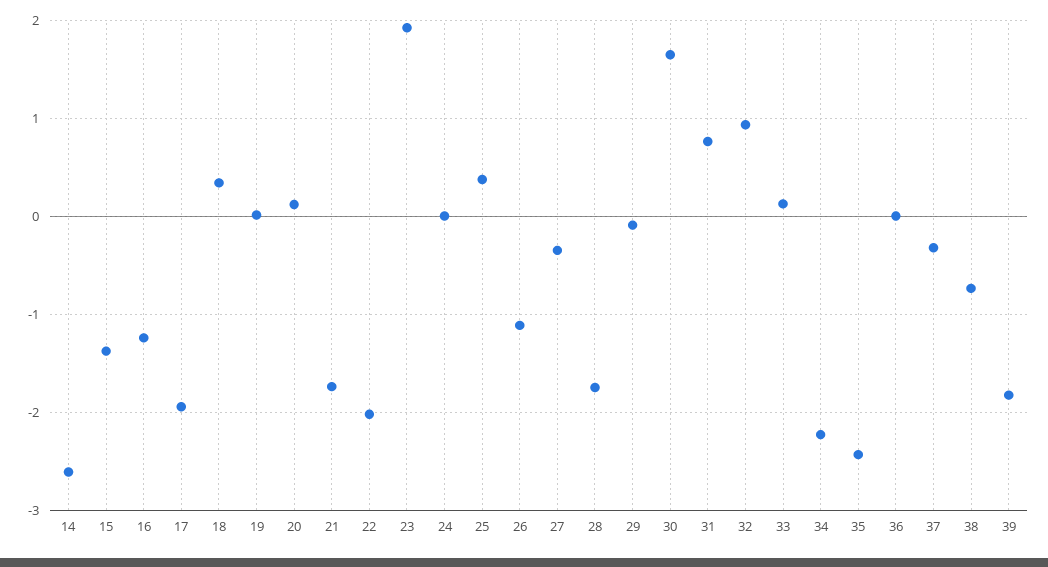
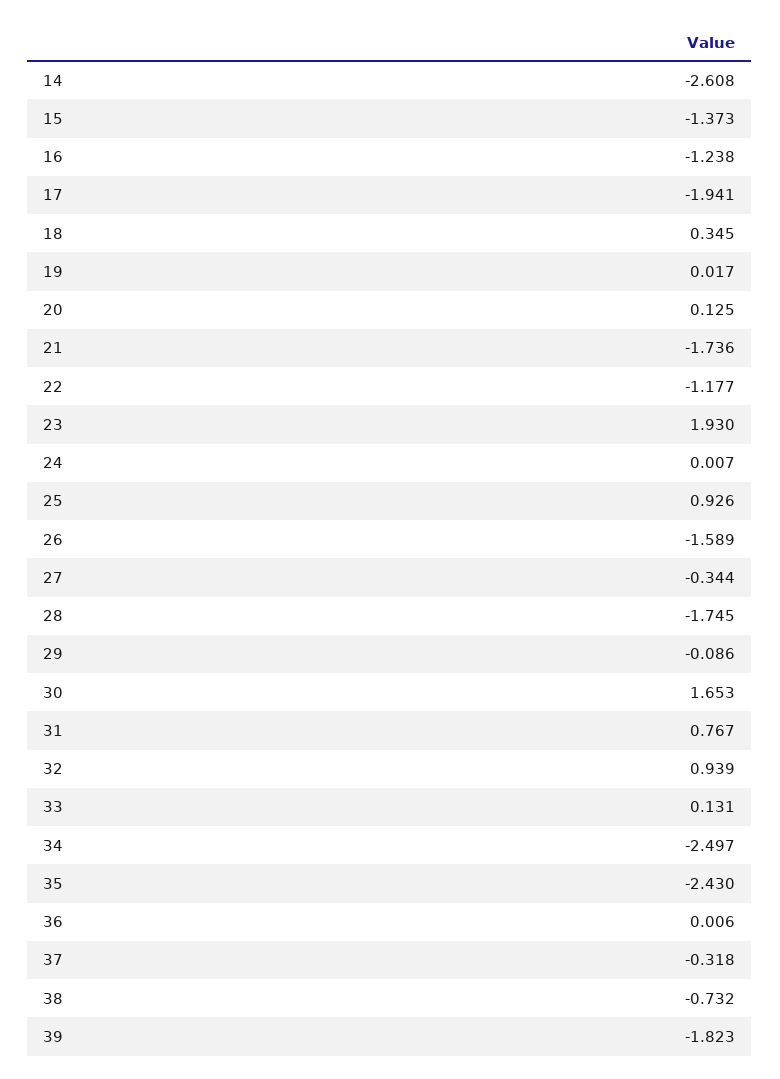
  {
    "14": -2.608,
    "15": -1.373,
    "16": -1.238,
    "17": -1.941,
    "18": 0.345,
    "19": 0.017,
    "20": 0.125,
    "21": -1.736,
-   "22": -2,
+   "22": -1.177,
    "23": 1.93,
    "24": 0.007,
-   "25": 0.4,
+   "25": 0.926,
-   "26": -1.1,
+   "26": -1.589,
    "27": -0.344,
    "28": -1.745,
    "29": -0.086,
    "30": 1.653,
    "31": 0.767,
    "32": 0.939,
    "33": 0.131,
-   "34": -2.2,
+   "34": -2.497,
    "35": -2.43,
    "36": 0.006,
    "37": -0.318,
    "38": -0.732,
    "39": -1.823
  }

